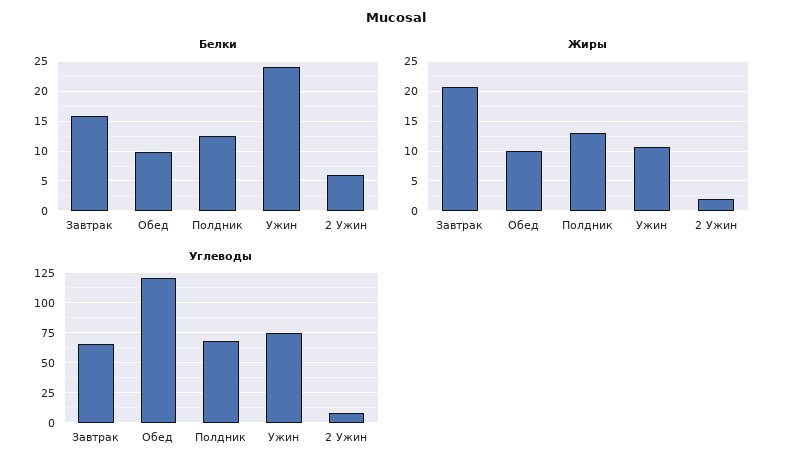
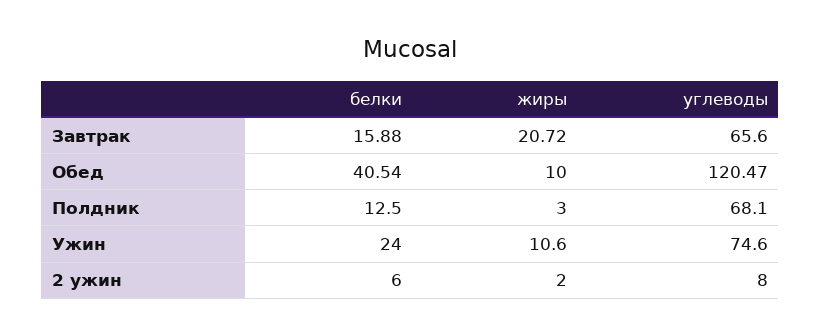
  {
    "Белки": {
      "Завтрак": 15.88,
-     "Обед": 10,
+     "Обед": 40.54,
      "Полдник": 12.5,
      "Ужин": 24,
      "2 Ужин": 6
    },
    "Жиры": {
      "Завтрак": 20.72,
      "Обед": 10,
-     "Полдник": 12.5,
+     "Полдник": 3,
      "Ужин": 10.6,
      "2 Ужин": 2
    },
    "Углеводы": {
      "Завтрак": 65.6,
      "Обед": 120.47,
      "Полдник": 68.1,
      "Ужин": 74.6,
      "2 Ужин": 8
    }
  }

